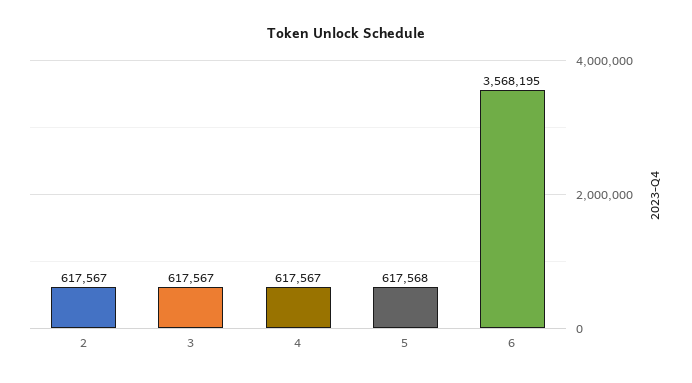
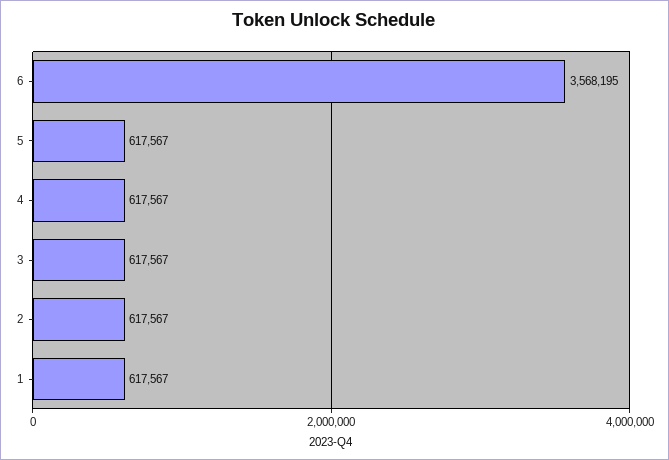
  {
    "2": 617567,
    "3": 617567,
    "4": 617567,
-   "5": 617568,
+   "5": 617567,
-   "6": 3568195
+   "6": 3568195,
+   "1": 617567
  }

